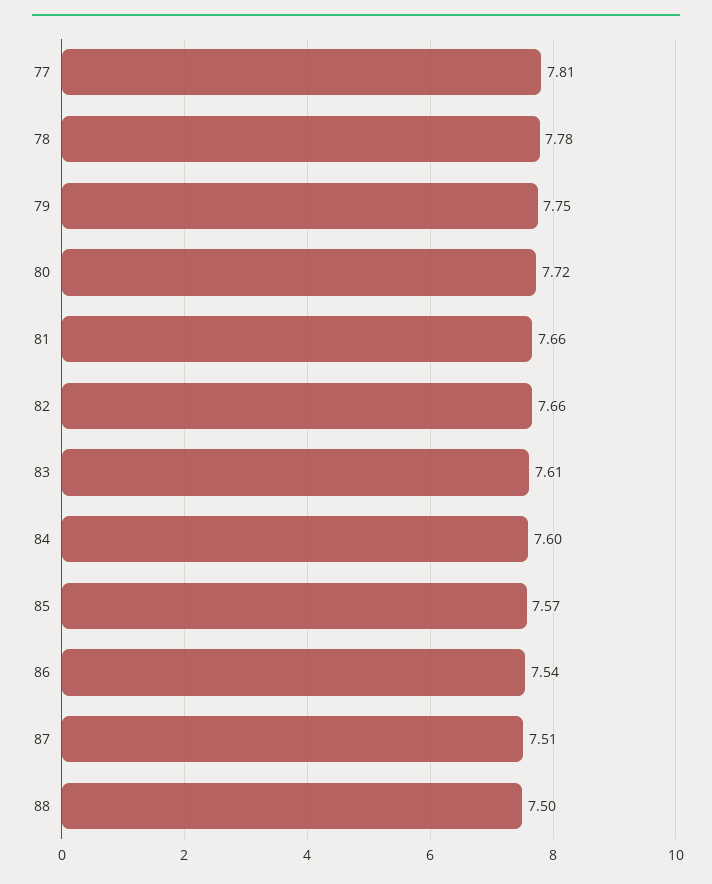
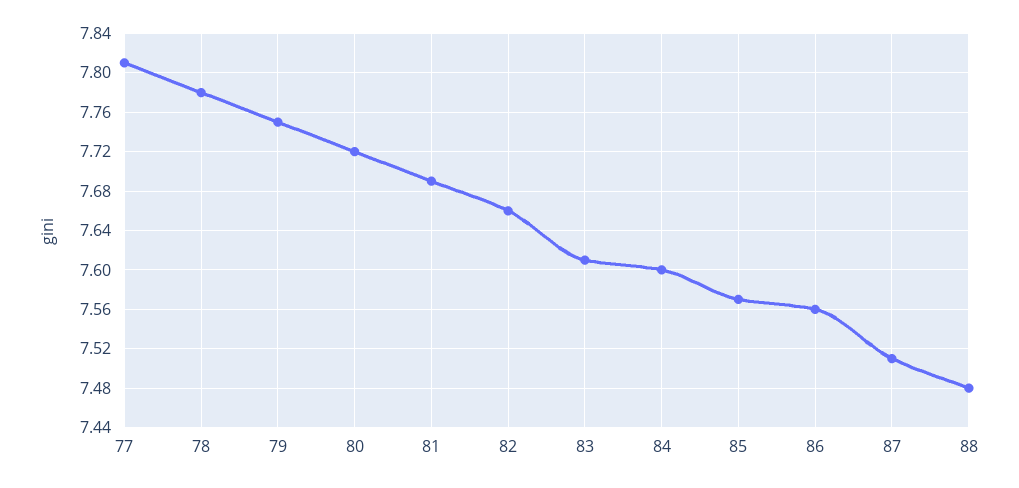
  {
    "77": 7.81,
    "78": 7.78,
    "79": 7.75,
    "80": 7.72,
-   "81": 7.66,
+   "81": 7.69,
    "82": 7.66,
    "83": 7.61,
    "84": 7.6,
    "85": 7.57,
-   "86": 7.54,
+   "86": 7.56,
    "87": 7.51,
-   "88": 7.5
+   "88": 7.48
  }

